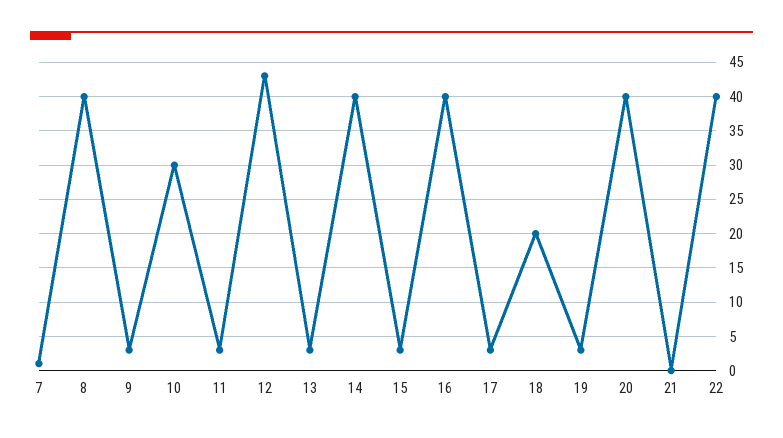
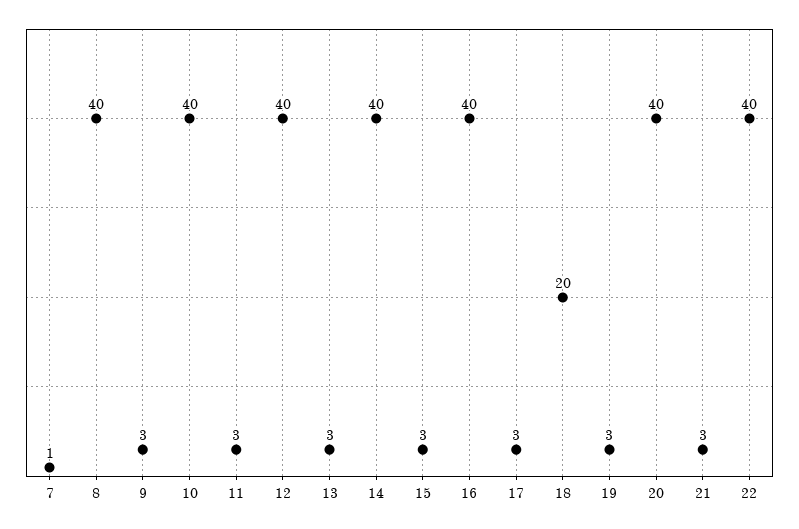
  {
    "7": 1,
    "8": 40,
    "9": 3,
-   "10": 30,
+   "10": 40,
    "11": 3,
-   "12": 43,
+   "12": 40,
    "13": 3,
    "14": 40,
    "15": 3,
    "16": 40,
    "17": 3,
    "18": 20,
    "19": 3,
    "20": 40,
-   "21": 0,
+   "21": 3,
    "22": 40
  }

